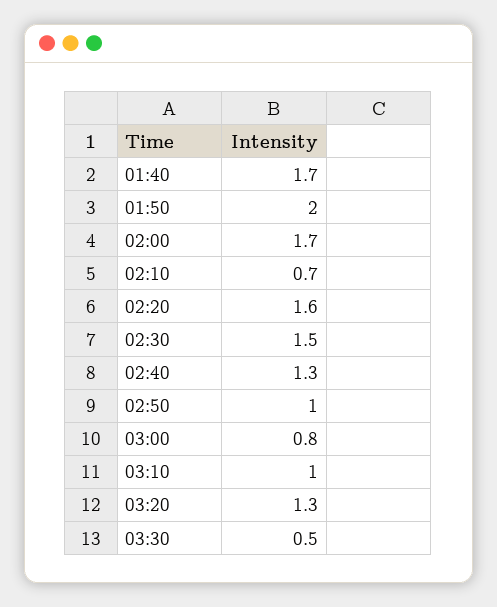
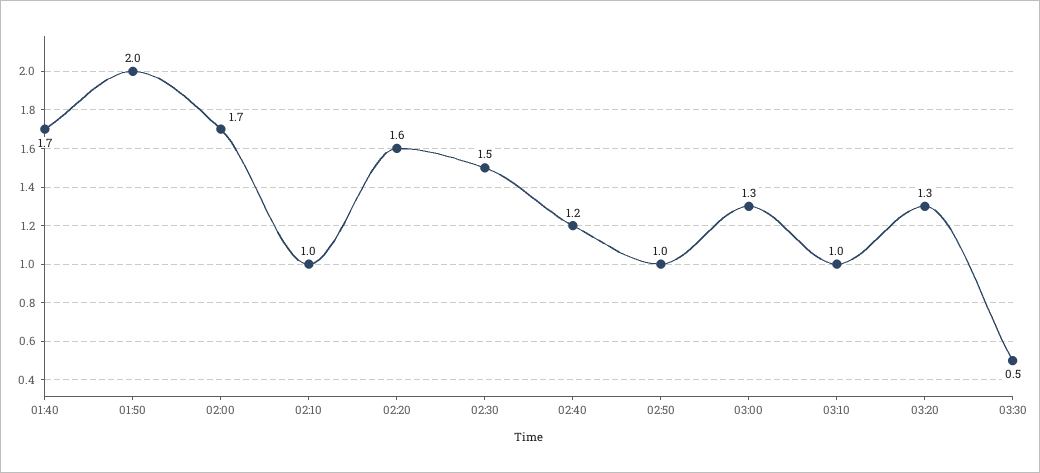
  {
    "01:40": 1.7,
    "01:50": 2,
    "02:00": 1.7,
-   "02:10": 0.7,
+   "02:10": 1,
    "02:20": 1.6,
    "02:30": 1.5,
-   "02:40": 1.3,
+   "02:40": 1.2,
    "02:50": 1,
-   "03:00": 0.8,
+   "03:00": 1.3,
    "03:10": 1,
    "03:20": 1.3,
    "03:30": 0.5
  }

